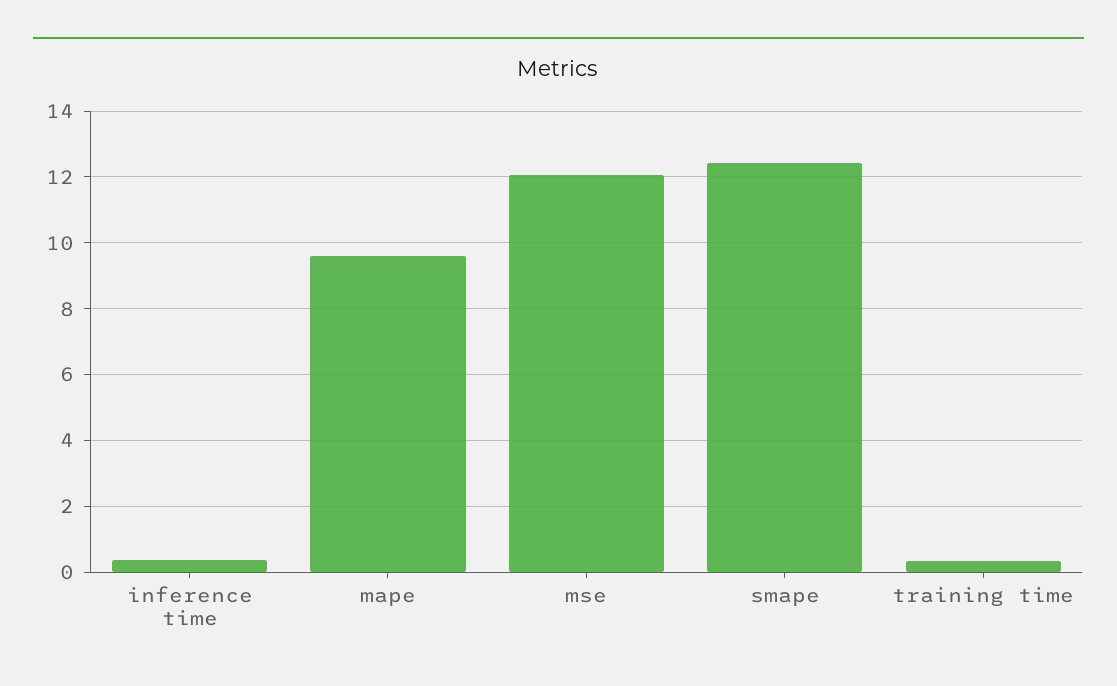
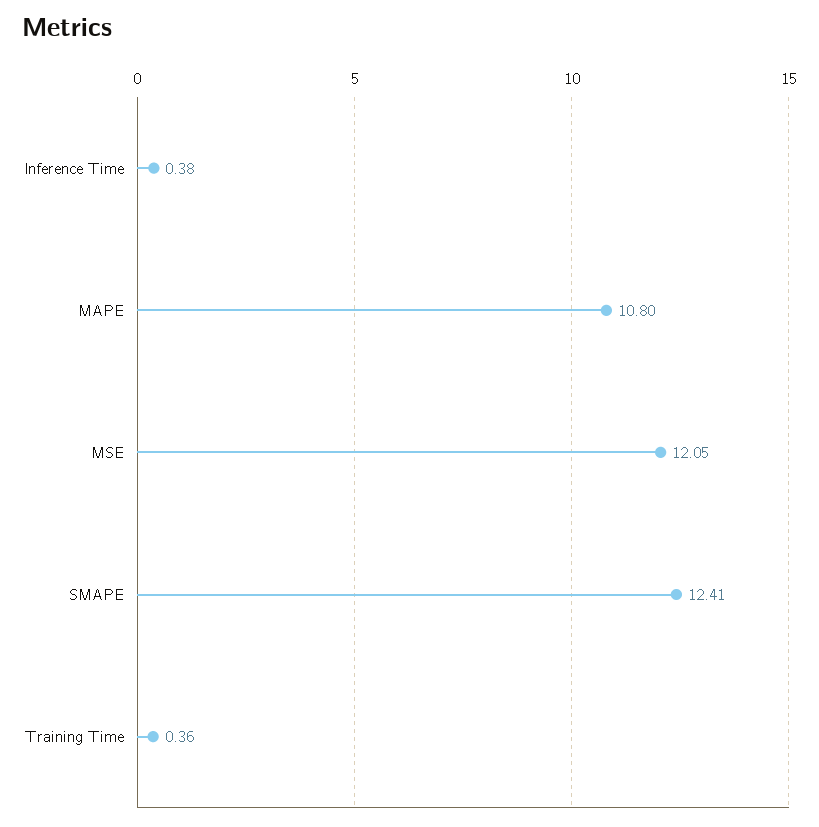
  {
    "inference time": 0.38,
-   "mape": 9.6,
+   "mape": 10.8,
    "mse": 12.05,
    "smape": 12.41,
    "training time": 0.36
  }

